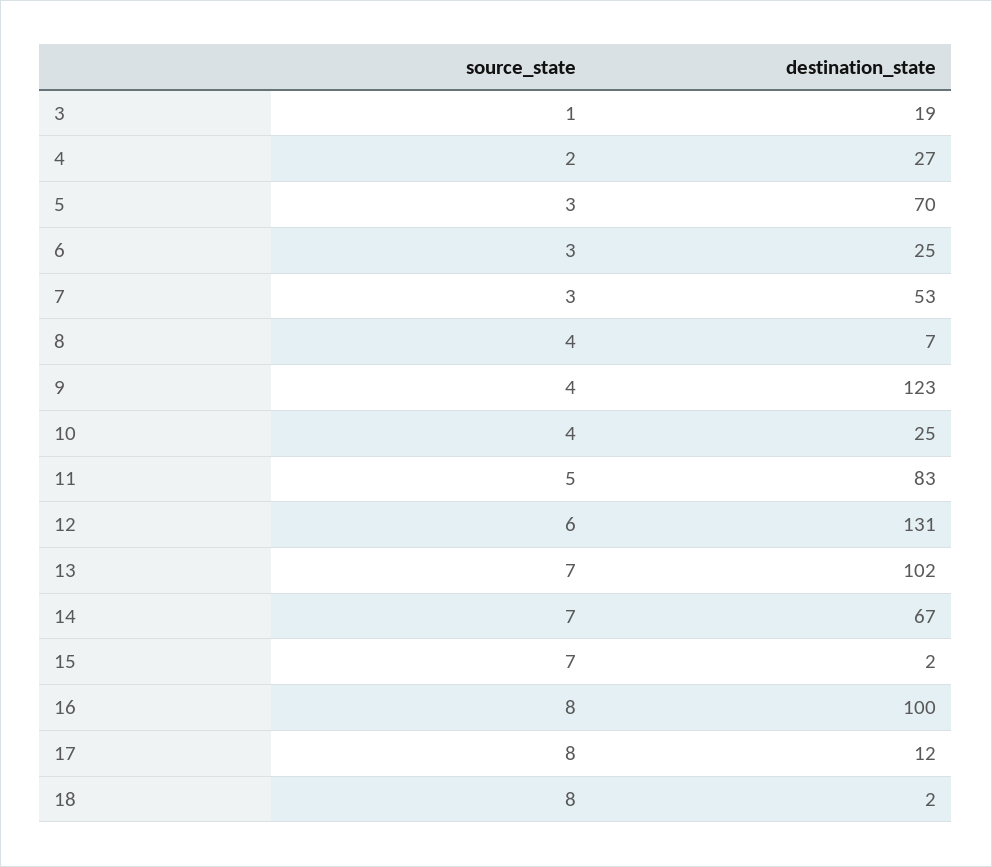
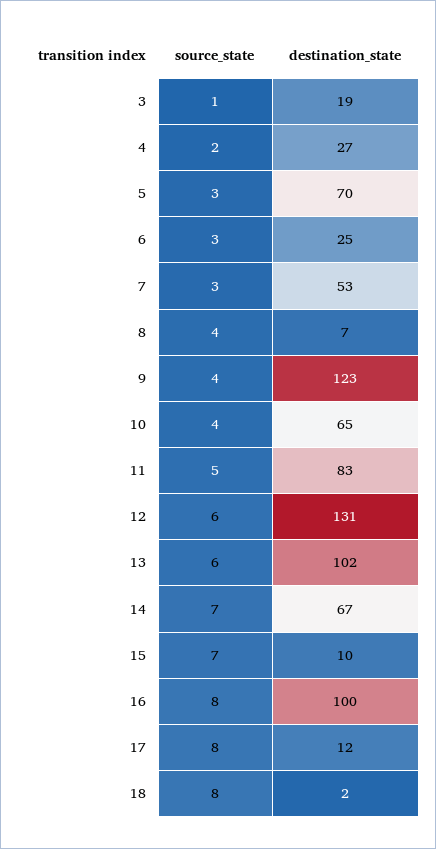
  {
    "source_state": {
      "3": 1,
      "4": 2,
      "5": 3,
      "6": 3,
      "7": 3,
      "8": 4,
      "9": 4,
      "10": 4,
      "11": 5,
      "12": 6,
-     "13": 7,
+     "13": 6,
      "14": 7,
      "15": 7,
      "16": 8,
      "17": 8,
      "18": 8
    },
    "destination_state": {
      "3": 19,
      "4": 27,
      "5": 70,
      "6": 25,
      "7": 53,
      "8": 7,
      "9": 123,
-     "10": 25,
+     "10": 65,
      "11": 83,
      "12": 131,
      "13": 102,
      "14": 67,
-     "15": 2,
+     "15": 10,
      "16": 100,
      "17": 12,
      "18": 2
    }
  }

